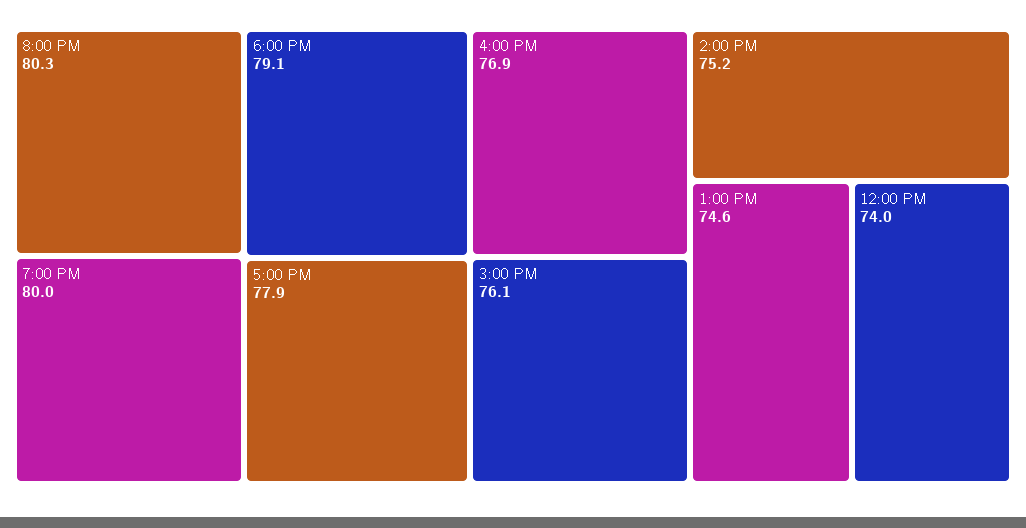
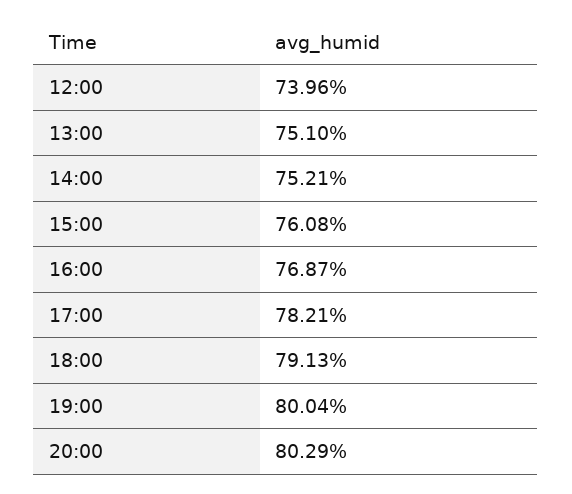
  {
    "8:00 PM": 80.29,
    "7:00 PM": 80.04,
    "6:00 PM": 79.13,
-   "5:00 PM": 77.9,
+   "5:00 PM": 78.21,
    "4:00 PM": 76.87,
    "3:00 PM": 76.08,
    "2:00 PM": 75.21,
-   "1:00 PM": 74.6,
+   "1:00 PM": 75.1,
    "12:00 PM": 73.96
  }

